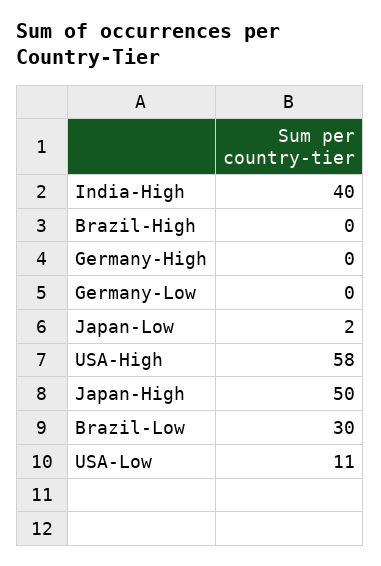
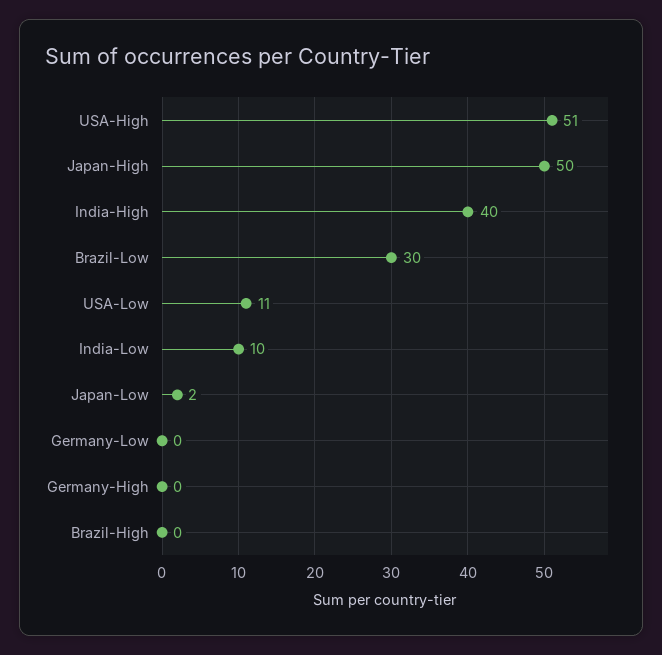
  {
    "India-High": 40,
    "Brazil-High": 0,
    "Germany-High": 0,
    "Germany-Low": 0,
    "Japan-Low": 2,
-   "USA-High": 58,
+   "USA-High": 51,
    "Japan-High": 50,
    "Brazil-Low": 30,
-   "USA-Low": 11
+   "USA-Low": 11,
+   "India-Low": 10
  }

